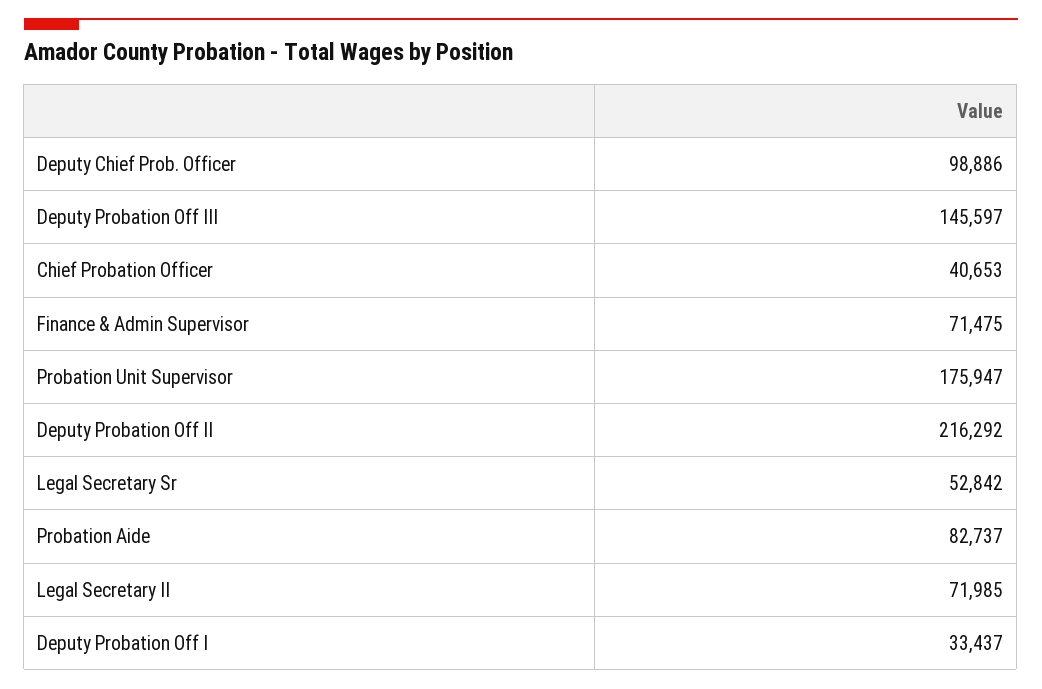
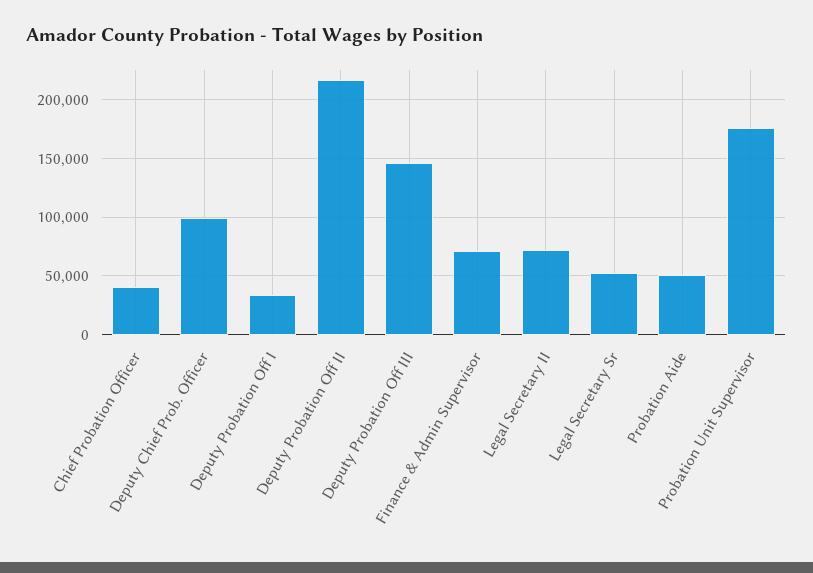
  {
    "Deputy Chief Prob. Officer": 98886,
    "Deputy Probation Off III": 145597,
    "Chief Probation Officer": 40653,
    "Finance & Admin Supervisor": 71475,
    "Probation Unit Supervisor": 175947,
    "Deputy Probation Off II": 216292,
    "Legal Secretary Sr": 52842,
-   "Probation Aide": 82737,
+   "Probation Aide": 50000,
    "Legal Secretary II": 71985,
    "Deputy Probation Off I": 33437
  }

